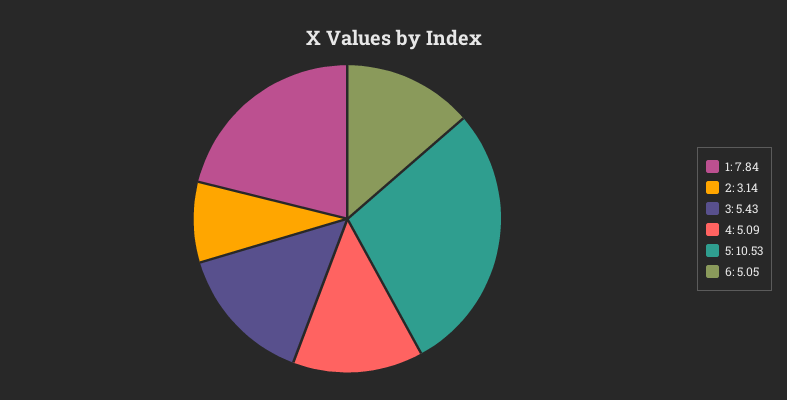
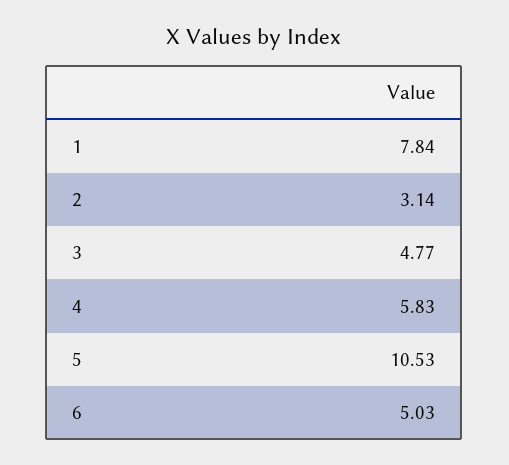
  {
    "1": 7.84,
    "2": 3.14,
-   "3": 5.43,
+   "3": 4.77,
-   "4": 5.09,
+   "4": 5.83,
    "5": 10.53,
-   "6": 5.05
+   "6": 5.03
  }

